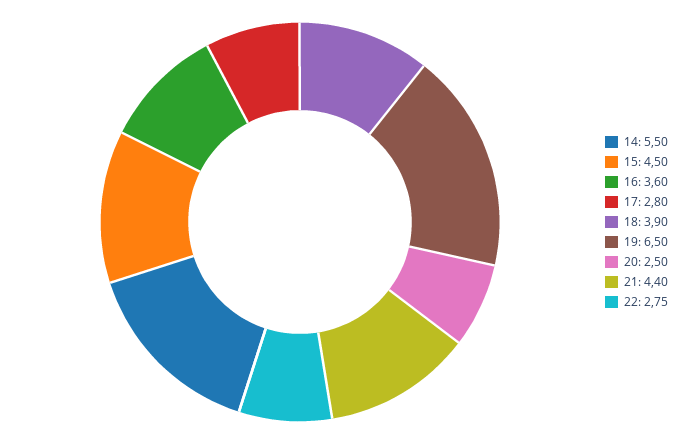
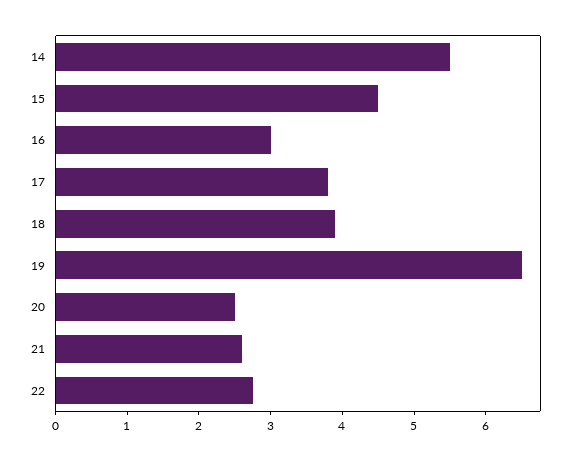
  {
    "14": 5.5,
    "15": 4.5,
-   "16": 3.6,
+   "16": 3,
-   "17": 2.8,
+   "17": 3.8,
    "18": 3.9,
    "19": 6.5,
    "20": 2.5,
-   "21": 4.4,
+   "21": 2.6,
    "22": 2.75
  }

